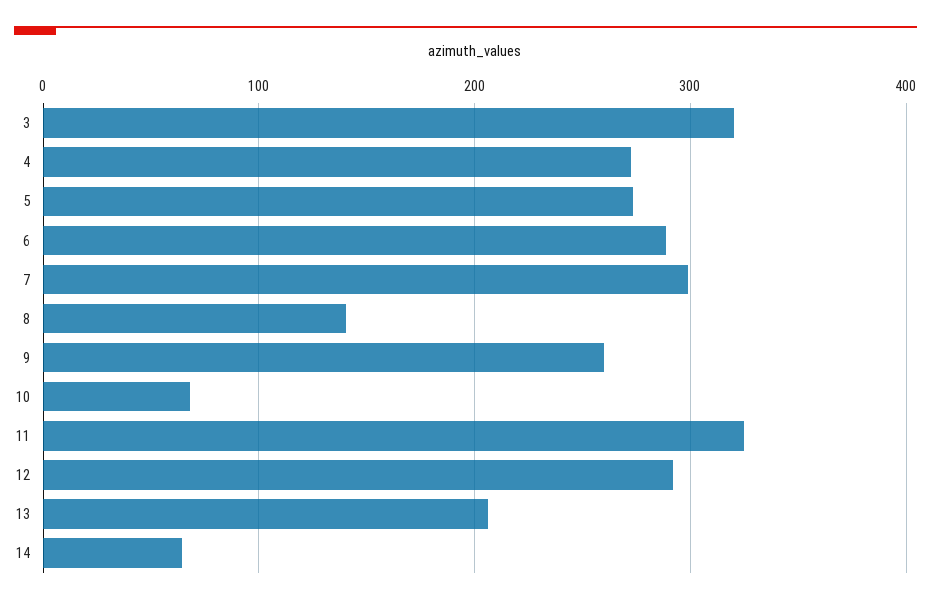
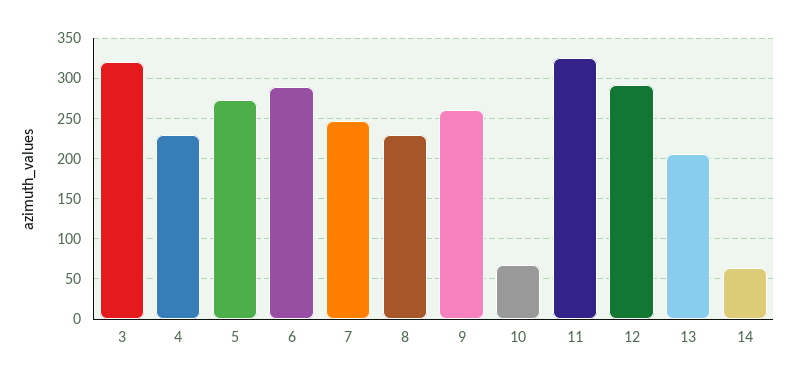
  {
    "3": 320,
-   "4": 270,
+   "4": 230,
    "5": 270,
    "6": 290,
-   "7": 300,
+   "7": 250,
-   "8": 140,
+   "8": 230,
    "9": 260,
    "10": 70,
    "11": 320,
    "12": 290,
    "13": 210,
    "14": 60
  }

